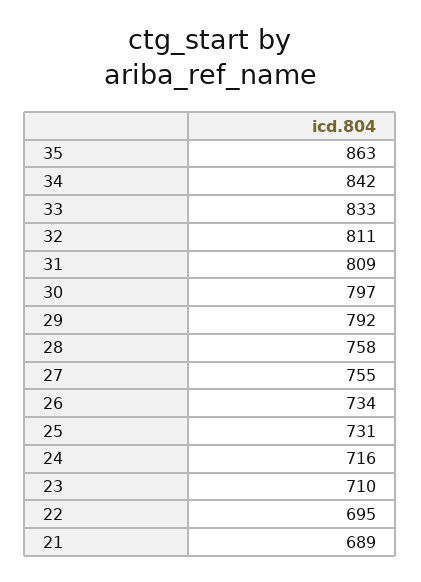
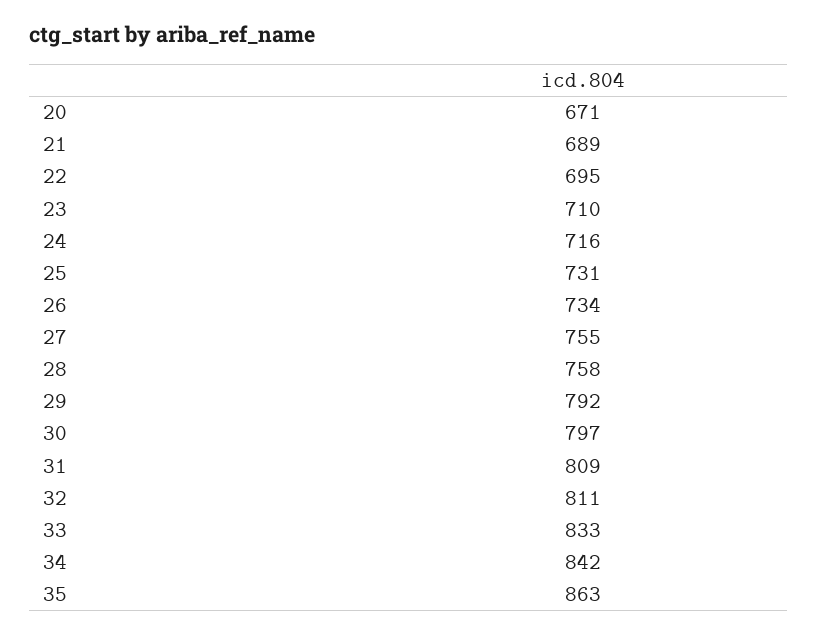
  {
    "35": 863,
    "34": 842,
    "33": 833,
    "32": 811,
    "31": 809,
    "30": 797,
    "29": 792,
    "28": 758,
    "27": 755,
    "26": 734,
    "25": 731,
    "24": 716,
    "23": 710,
    "22": 695,
-   "21": 689
+   "21": 689,
+   "20": 671
  }

